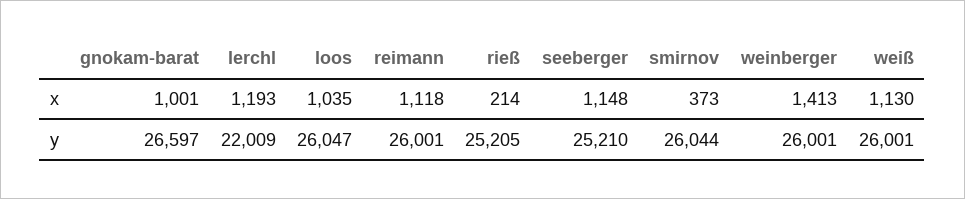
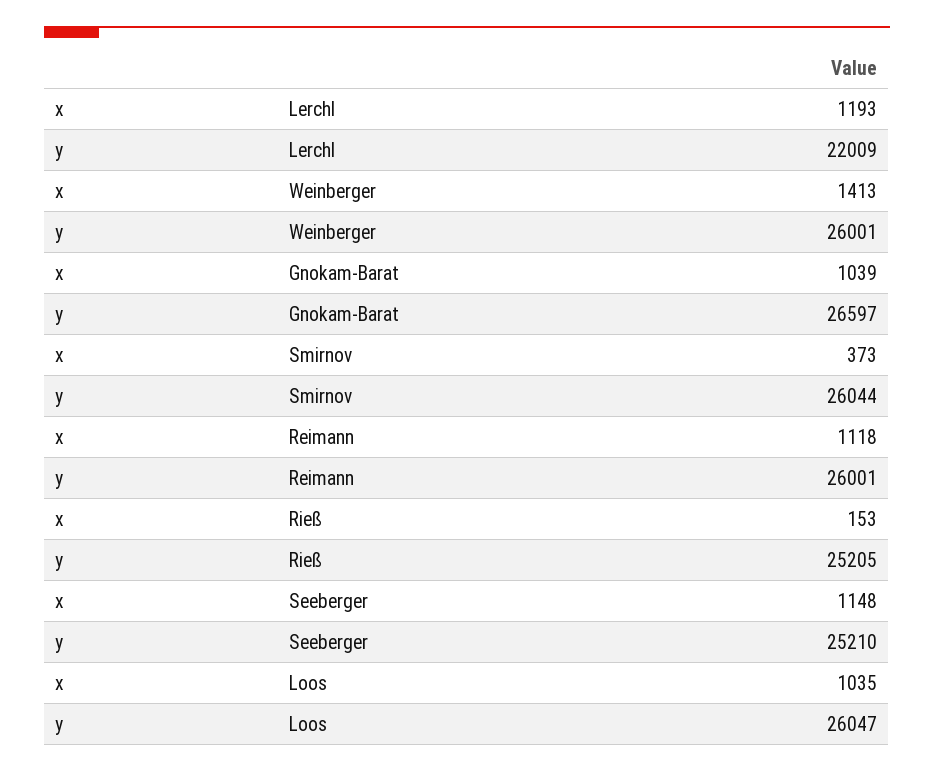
  {
    "gnokam-barat": {
-     "x": 1001,
+     "x": 1039,
      "y": 26597
    },
    "lerchl": {
      "x": 1193,
      "y": 22009
    },
    "loos": {
      "x": 1035,
      "y": 26047
    },
    "reimann": {
      "x": 1118,
      "y": 26001
    },
    "rieß": {
-     "x": 214,
+     "x": 153,
      "y": 25205
    },
    "seeberger": {
      "x": 1148,
      "y": 25210
    },
    "smirnov": {
      "x": 373,
      "y": 26044
    },
    "weinberger": {
      "x": 1413,
      "y": 26001
-   },
+   }
-   "weiß": {
-     "x": 1130,
-     "y": 26001
-   }
  }

